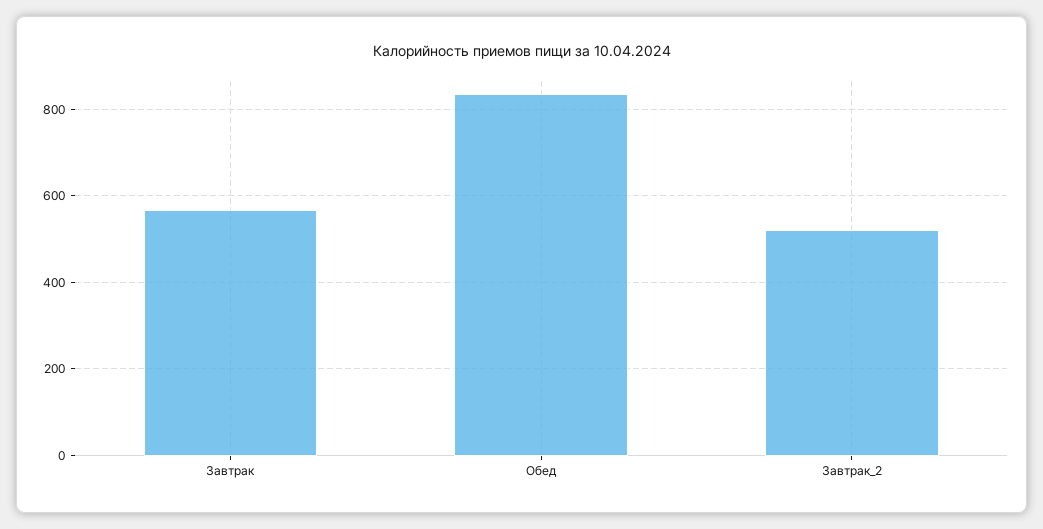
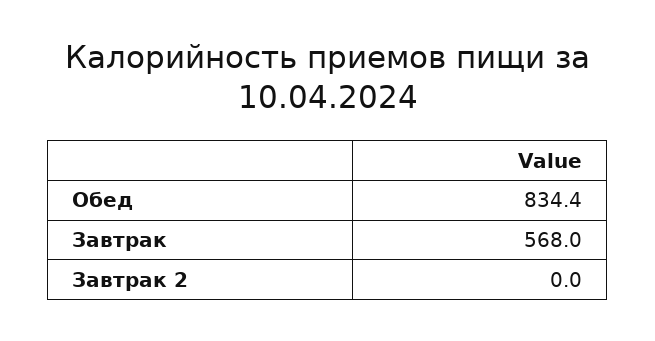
  {
    "Завтрак": 568,
    "Обед": 834.4,
-   "Завтрак_2": 520
+   "Завтрак_2": 0
  }

